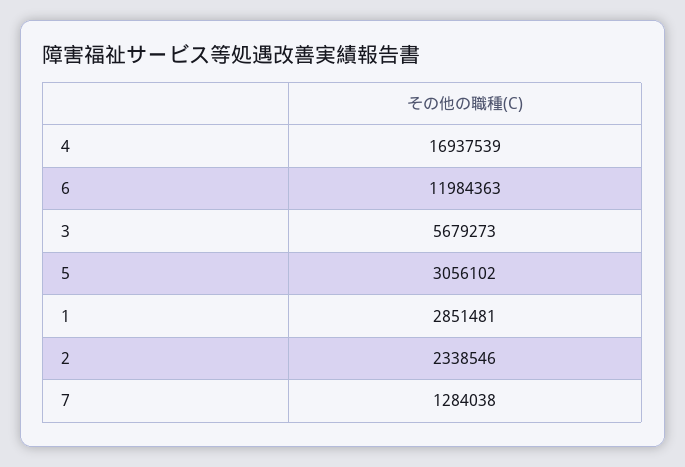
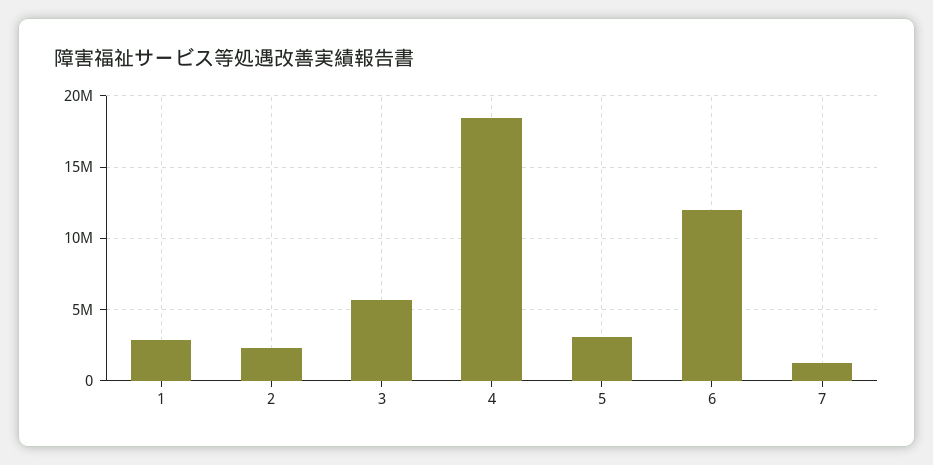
  {
-   "4": 16937539,
+   "4": 18500000,
    "6": 11984363,
    "3": 5679273,
    "5": 3056102,
    "1": 2851481,
    "2": 2338546,
    "7": 1284038
  }

